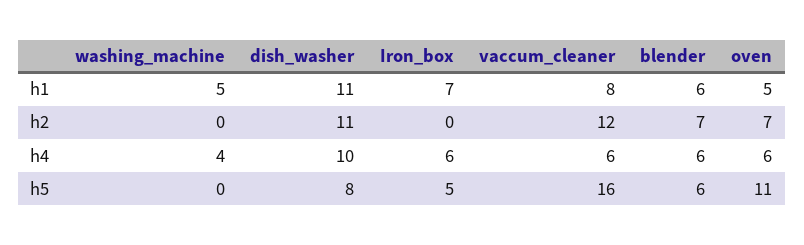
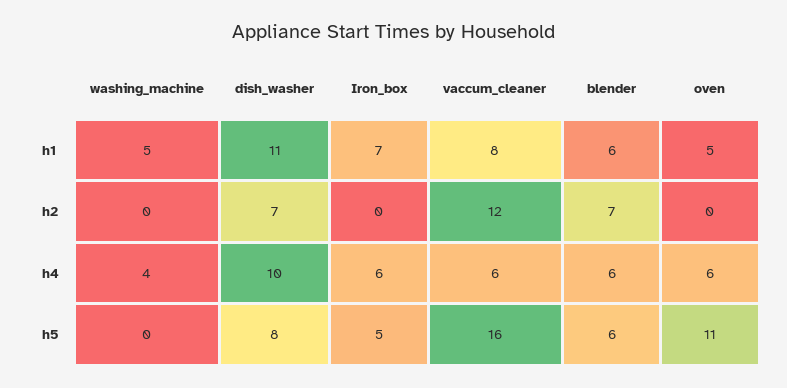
  {
    "washing_machine": {
      "h1": 5,
      "h2": 0,
      "h4": 4,
      "h5": 0
    },
    "dish_washer": {
      "h1": 11,
-     "h2": 11,
+     "h2": 7,
      "h4": 10,
      "h5": 8
    },
    "Iron_box": {
      "h1": 7,
      "h2": 0,
      "h4": 6,
      "h5": 5
    },
    "vaccum_cleaner": {
      "h1": 8,
      "h2": 12,
      "h4": 6,
      "h5": 16
    },
    "blender": {
      "h1": 6,
      "h2": 7,
      "h4": 6,
      "h5": 6
    },
    "oven": {
      "h1": 5,
-     "h2": 7,
+     "h2": 0,
      "h4": 6,
      "h5": 11
    }
  }

